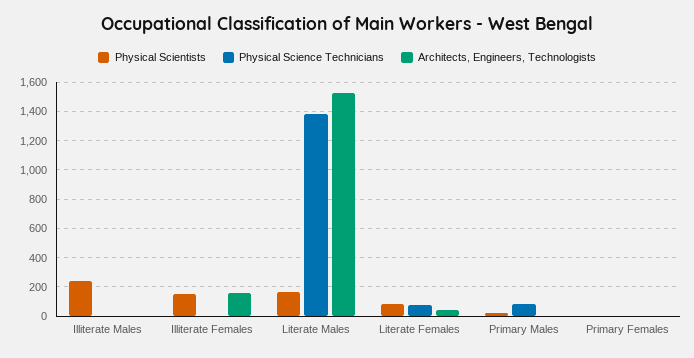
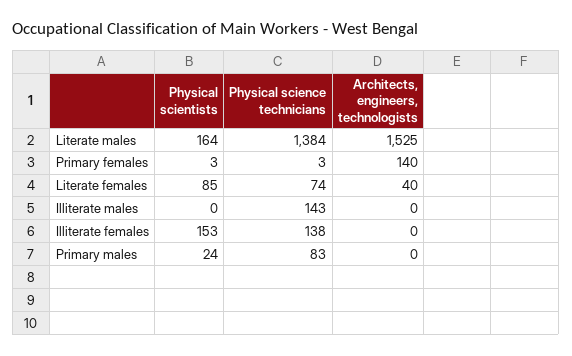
  {
    "Physical Scientists": {
-     "Illiterate Males": 250,
+     "Illiterate Males": 0,
      "Illiterate Females": 153,
      "Literate Males": 164,
      "Literate Females": 85,
      "Primary Males": 24,
      "Primary Females": 3
    },
    "Physical Science Technicians": {
-     "Illiterate Males": 0,
+     "Illiterate Males": 143,
-     "Illiterate Females": 0,
+     "Illiterate Females": 138,
      "Literate Males": 1384,
      "Literate Females": 74,
      "Primary Males": 83,
      "Primary Females": 3
    },
    "Architects, Engineers, Technologists": {
      "Illiterate Males": 0,
-     "Illiterate Females": 150,
+     "Illiterate Females": 0,
      "Literate Males": 1525,
      "Literate Females": 40,
      "Primary Males": 0,
-     "Primary Females": 0
+     "Primary Females": 140
    }
  }

